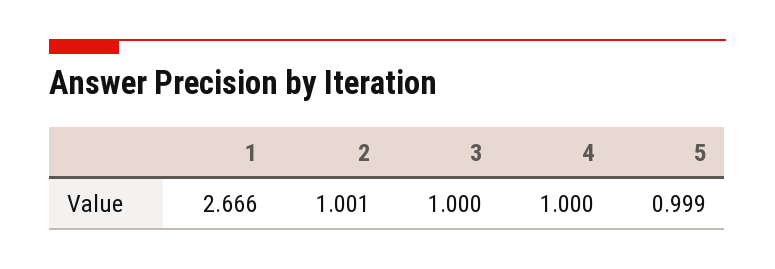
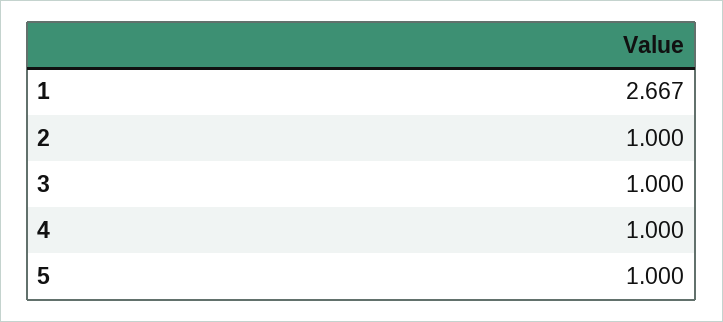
  {
-   "1": 2.666,
+   "1": 2.667,
-   "2": 1.001,
+   "2": 1,
    "3": 1,
    "4": 1,
-   "5": 0.999
+   "5": 1
  }

